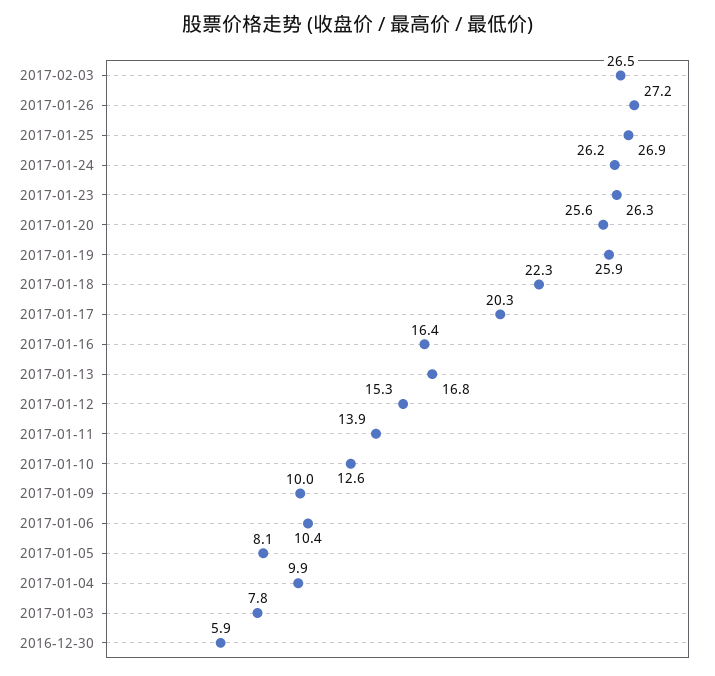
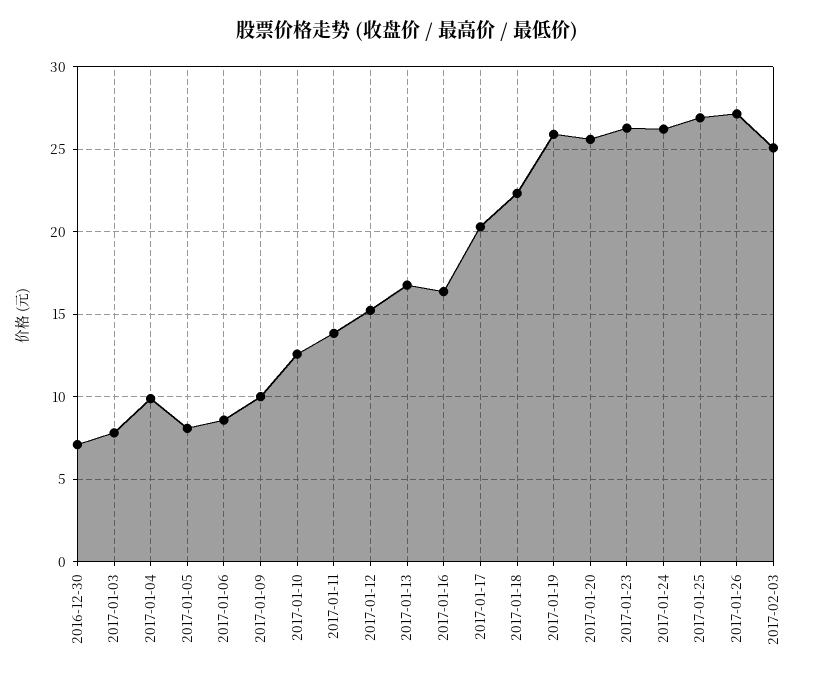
  {
-   "2017-02-03": 26.5,
+   "2017-02-03": 25,
    "2017-01-26": 27.2,
    "2017-01-25": 26.9,
    "2017-01-24": 26.2,
    "2017-01-23": 26.3,
    "2017-01-20": 25.6,
    "2017-01-19": 25.9,
    "2017-01-18": 22.3,
    "2017-01-17": 20.3,
    "2017-01-16": 16.4,
    "2017-01-13": 16.8,
    "2017-01-12": 15.3,
    "2017-01-11": 13.9,
    "2017-01-10": 12.6,
    "2017-01-09": 10,
-   "2017-01-06": 10.4,
+   "2017-01-06": 8.5,
    "2017-01-05": 8.1,
    "2017-01-04": 9.9,
    "2017-01-03": 7.8,
-   "2016-12-30": 5.9
+   "2016-12-30": 7
  }

